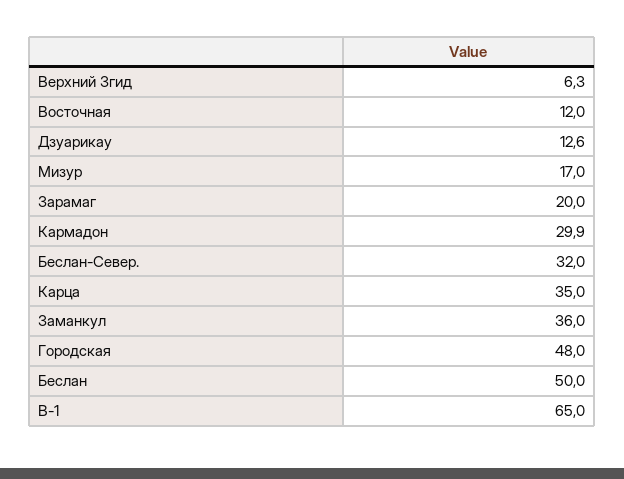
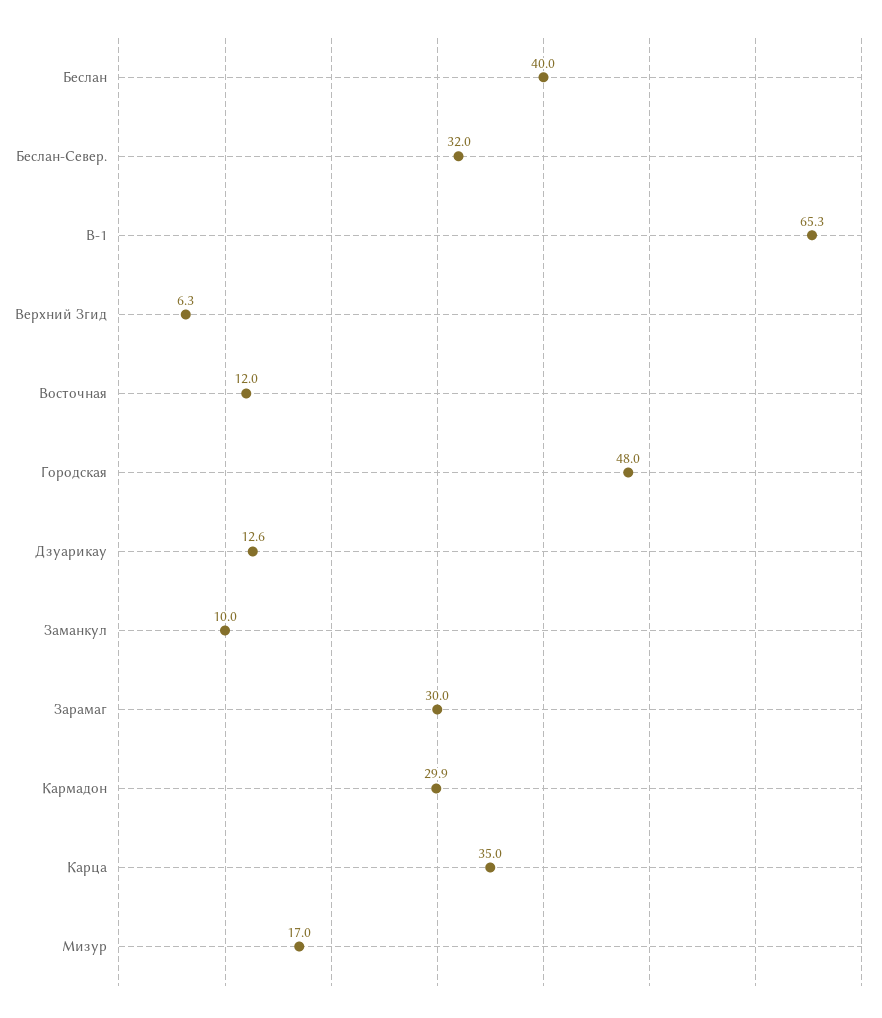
  {
    "Верхний Згид": 6.3,
    "Восточная": 12,
    "Дзуарикау": 12.6,
    "Мизур": 17,
-   "Зарамаг": 20,
+   "Зарамаг": 30,
    "Кармадон": 29.9,
    "Беслан-Север.": 32,
    "Карца": 35,
-   "Заманкул": 36,
+   "Заманкул": 10,
    "Городская": 48,
-   "Беслан": 50,
+   "Беслан": 40,
-   "В-1": 65
+   "В-1": 65.3
  }

